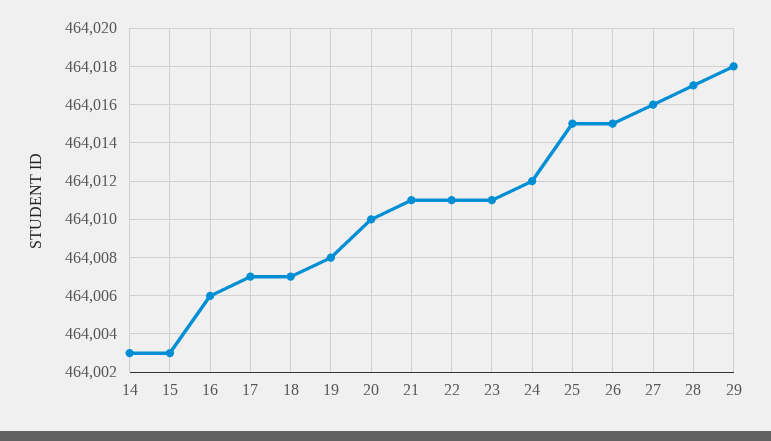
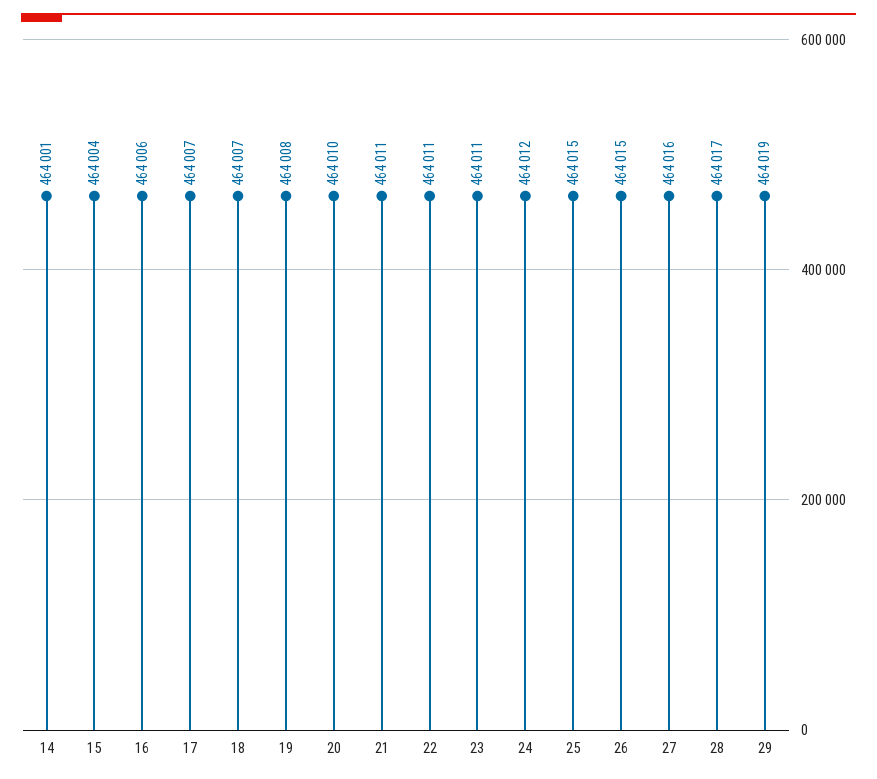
  {
-   "14": 464003,
+   "14": 464001,
-   "15": 464003,
+   "15": 464004,
    "16": 464006,
    "17": 464007,
    "18": 464007,
    "19": 464008,
    "20": 464010,
    "21": 464011,
    "22": 464011,
    "23": 464011,
    "24": 464012,
    "25": 464015,
    "26": 464015,
    "27": 464016,
    "28": 464017,
-   "29": 464018
+   "29": 464019
  }

